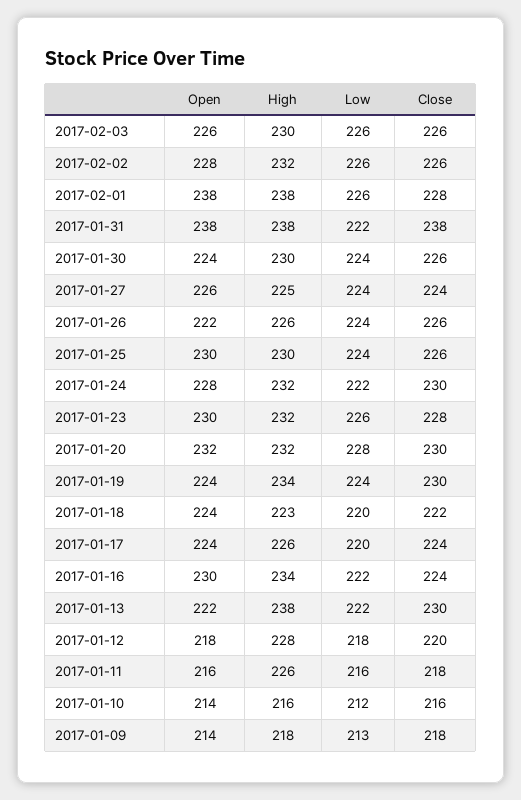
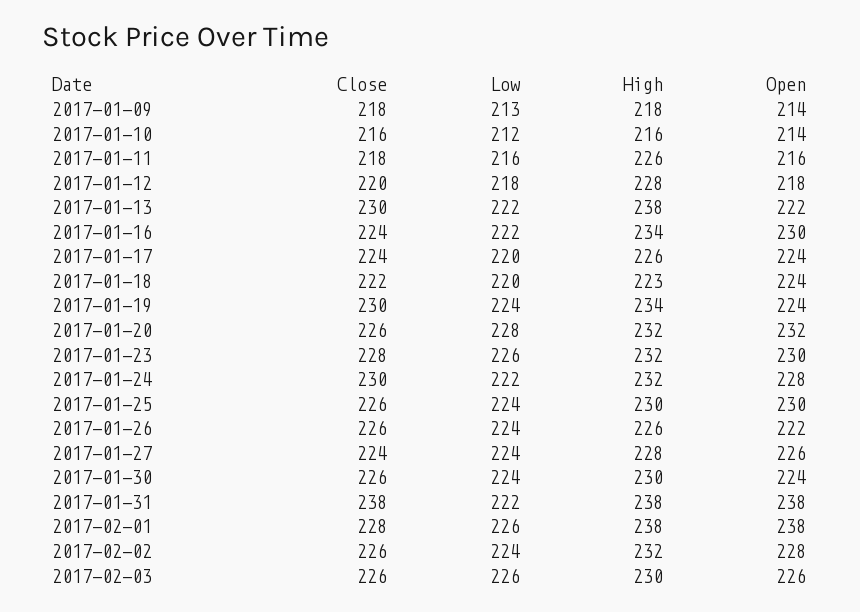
  {
    "Open": {
      "2017-02-03": 226,
      "2017-02-02": 228,
      "2017-02-01": 238,
      "2017-01-31": 238,
      "2017-01-30": 224,
      "2017-01-27": 226,
      "2017-01-26": 222,
      "2017-01-25": 230,
      "2017-01-24": 228,
      "2017-01-23": 230,
      "2017-01-20": 232,
      "2017-01-19": 224,
      "2017-01-18": 224,
      "2017-01-17": 224,
      "2017-01-16": 230,
      "2017-01-13": 222,
      "2017-01-12": 218,
      "2017-01-11": 216,
      "2017-01-10": 214,
      "2017-01-09": 214
    },
    "High": {
      "2017-02-03": 230,
      "2017-02-02": 232,
      "2017-02-01": 238,
      "2017-01-31": 238,
      "2017-01-30": 230,
-     "2017-01-27": 225,
+     "2017-01-27": 228,
      "2017-01-26": 226,
      "2017-01-25": 230,
      "2017-01-24": 232,
      "2017-01-23": 232,
      "2017-01-20": 232,
      "2017-01-19": 234,
      "2017-01-18": 223,
      "2017-01-17": 226,
      "2017-01-16": 234,
      "2017-01-13": 238,
      "2017-01-12": 228,
      "2017-01-11": 226,
      "2017-01-10": 216,
      "2017-01-09": 218
    },
    "Low": {
      "2017-02-03": 226,
-     "2017-02-02": 226,
+     "2017-02-02": 224,
      "2017-02-01": 226,
      "2017-01-31": 222,
      "2017-01-30": 224,
      "2017-01-27": 224,
      "2017-01-26": 224,
      "2017-01-25": 224,
      "2017-01-24": 222,
      "2017-01-23": 226,
      "2017-01-20": 228,
      "2017-01-19": 224,
      "2017-01-18": 220,
      "2017-01-17": 220,
      "2017-01-16": 222,
      "2017-01-13": 222,
      "2017-01-12": 218,
      "2017-01-11": 216,
      "2017-01-10": 212,
      "2017-01-09": 213
    },
    "Close": {
      "2017-02-03": 226,
      "2017-02-02": 226,
      "2017-02-01": 228,
      "2017-01-31": 238,
      "2017-01-30": 226,
      "2017-01-27": 224,
      "2017-01-26": 226,
      "2017-01-25": 226,
      "2017-01-24": 230,
      "2017-01-23": 228,
-     "2017-01-20": 230,
+     "2017-01-20": 226,
      "2017-01-19": 230,
      "2017-01-18": 222,
      "2017-01-17": 224,
      "2017-01-16": 224,
      "2017-01-13": 230,
      "2017-01-12": 220,
      "2017-01-11": 218,
      "2017-01-10": 216,
      "2017-01-09": 218
    }
  }

